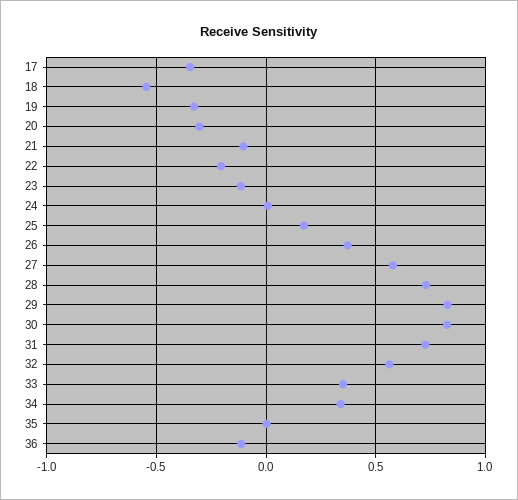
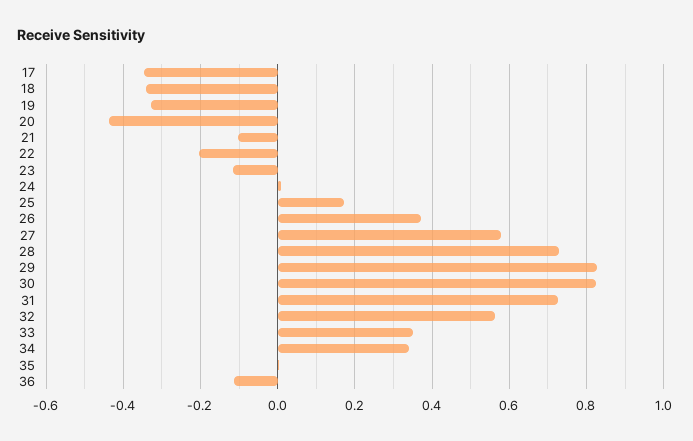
  {
    "17": -0.34,
-   "18": -0.55,
+   "18": -0.34,
    "19": -0.32,
-   "20": -0.3,
+   "20": -0.44,
    "21": -0.1,
    "22": -0.2,
    "23": -0.12,
    "24": 0,
    "25": 0.18,
    "26": 0.38,
    "27": 0.58,
    "28": 0.74,
    "29": 0.82,
    "30": 0.82,
    "31": 0.72,
    "32": 0.56,
    "33": 0.36,
    "34": 0.34,
    "35": 0,
    "36": -0.12
  }

